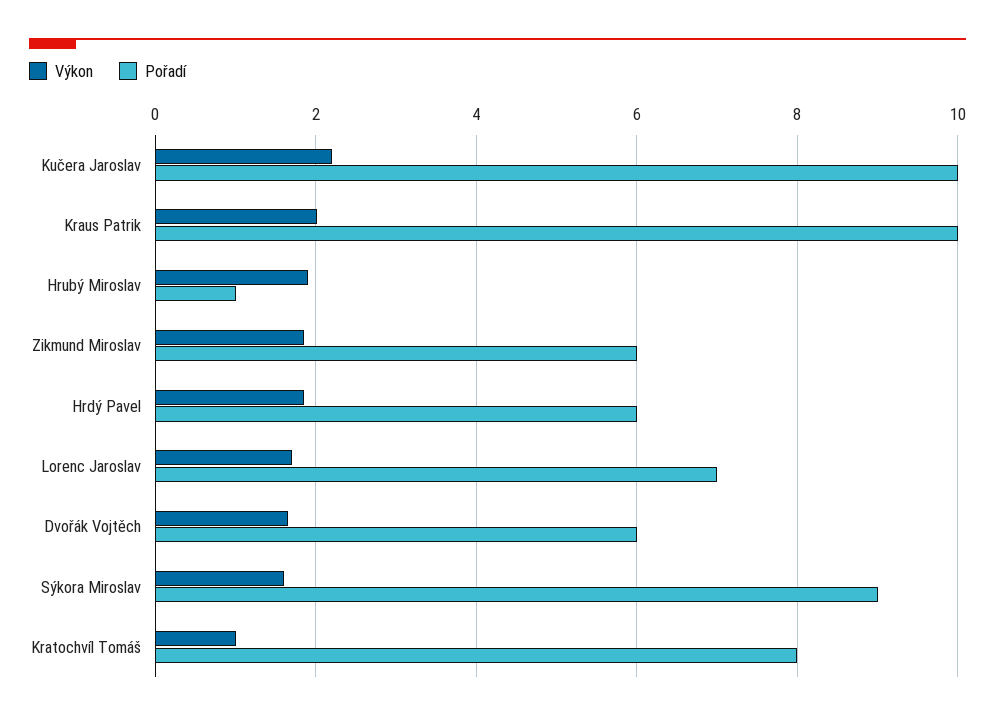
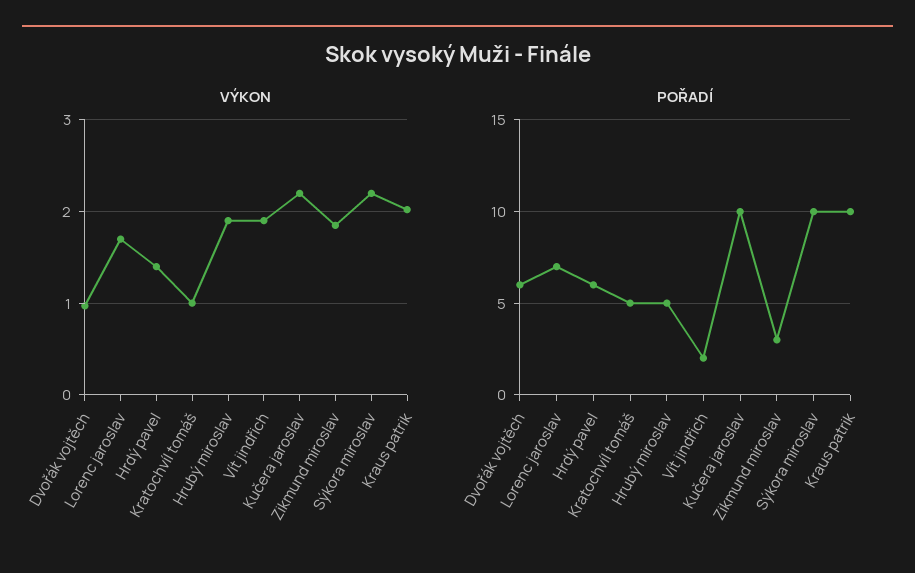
  {
    "Výkon": {
      "Kučera Jaroslav": 2.2,
      "Kraus Patrik": 2,
      "Hrubý Miroslav": 1.9,
      "Zikmund Miroslav": 1.9,
-     "Hrdý Pavel": 1.8,
+     "Hrdý Pavel": 1.4,
      "Lorenc Jaroslav": 1.7,
-     "Dvořák Vojtěch": 1.6,
+     "Dvořák Vojtěch": 1,
-     "Sýkora Miroslav": 1.6,
+     "Sýkora Miroslav": 2.2,
-     "Kratochvíl Tomáš": 1
+     "Kratochvíl Tomáš": 1,
+     "Vít jindřich": 1.9
    },
    "Pořadí": {
      "Kučera Jaroslav": 10,
      "Kraus Patrik": 10,
-     "Hrubý Miroslav": 1,
+     "Hrubý Miroslav": 5,
-     "Zikmund Miroslav": 6,
+     "Zikmund Miroslav": 3,
      "Hrdý Pavel": 6,
      "Lorenc Jaroslav": 7,
      "Dvořák Vojtěch": 6,
-     "Sýkora Miroslav": 9,
+     "Sýkora Miroslav": 10,
-     "Kratochvíl Tomáš": 8
+     "Kratochvíl Tomáš": 5,
+     "Vít jindřich": 2
    }
  }

